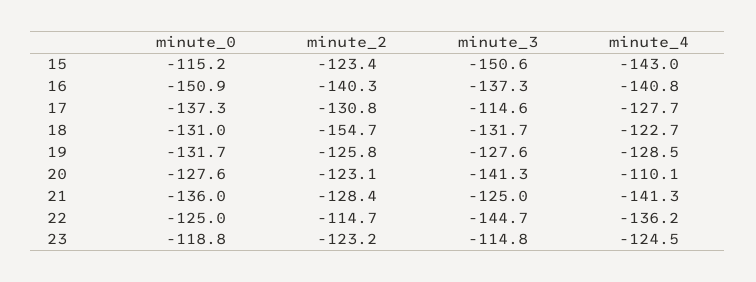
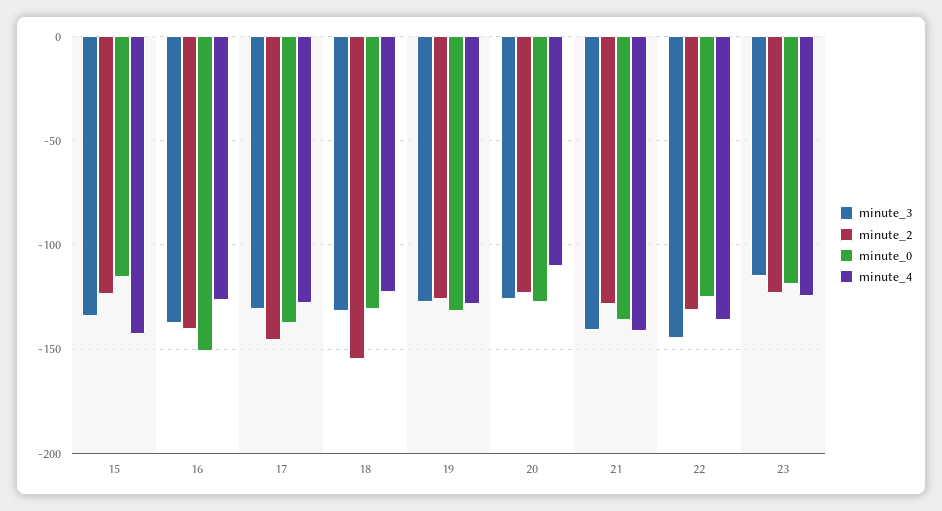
  {
    "minute_0": {
      "15": -115.2,
      "16": -150.9,
      "17": -137.3,
      "18": -131,
      "19": -131.7,
      "20": -127.6,
      "21": -136,
      "22": -125,
      "23": -118.8
    },
    "minute_2": {
      "15": -123.4,
      "16": -140.3,
-     "17": -130.8,
+     "17": -145,
      "18": -154.7,
      "19": -125.8,
      "20": -123.1,
      "21": -128.4,
-     "22": -114.7,
+     "22": -130,
      "23": -123.2
    },
    "minute_3": {
-     "15": -150.6,
+     "15": -135,
      "16": -137.3,
-     "17": -114.6,
+     "17": -130,
      "18": -131.7,
      "19": -127.6,
-     "20": -141.3,
+     "20": -125,
-     "21": -125,
+     "21": -140,
      "22": -144.7,
      "23": -114.8
    },
    "minute_4": {
      "15": -143,
-     "16": -140.8,
+     "16": -125,
      "17": -127.7,
      "18": -122.7,
      "19": -128.5,
      "20": -110.1,
      "21": -141.3,
      "22": -136.2,
      "23": -124.5
    }
  }

